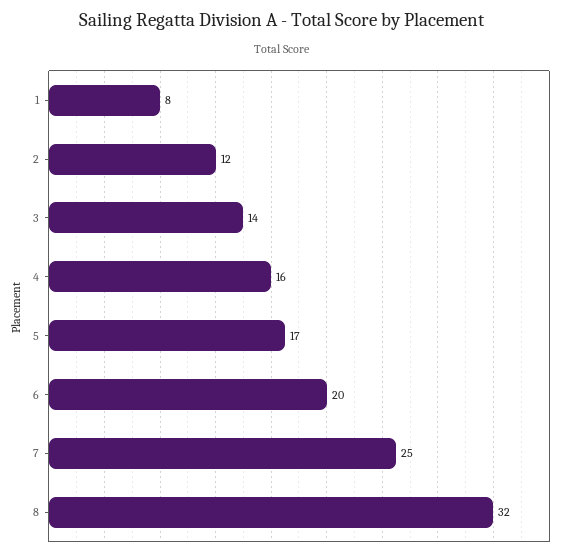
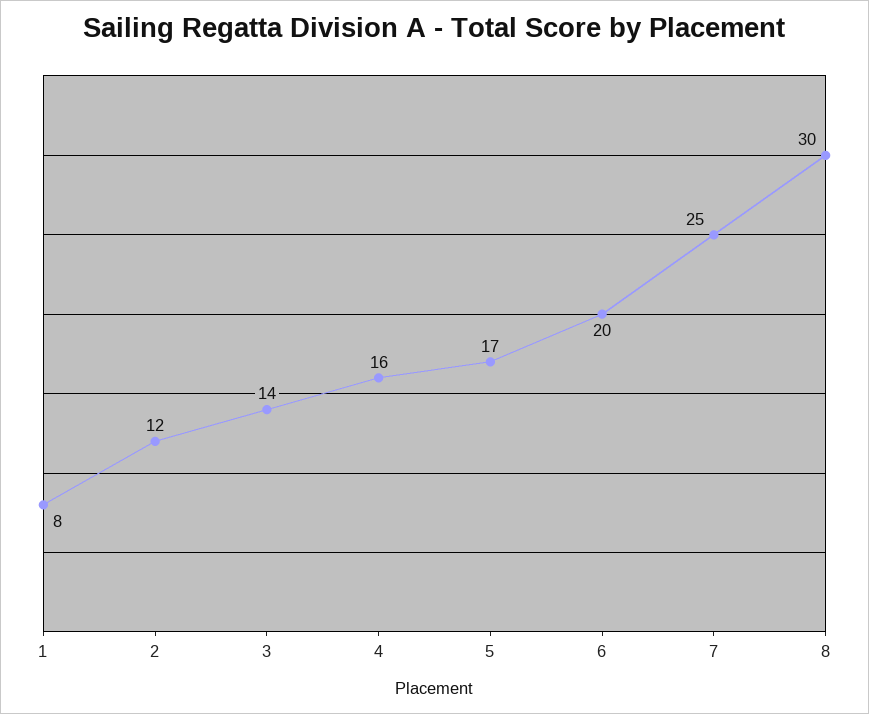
  {
    "1": 8,
    "2": 12,
    "3": 14,
    "4": 16,
    "5": 17,
    "6": 20,
    "7": 25,
-   "8": 32
+   "8": 30
  }

